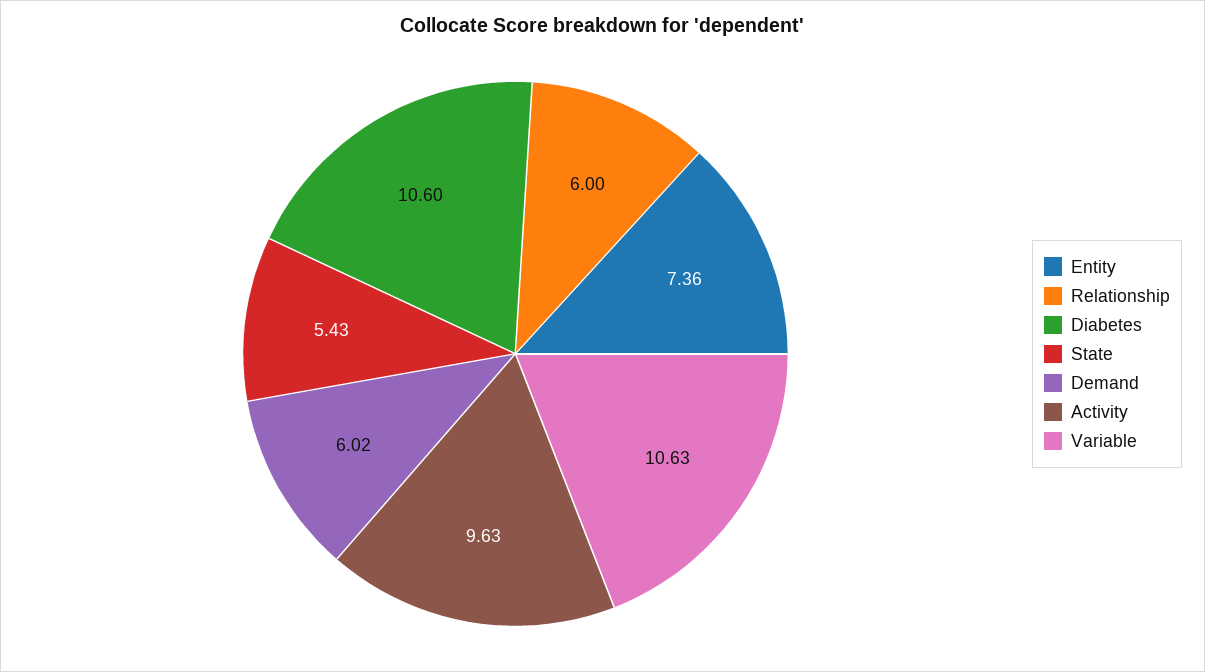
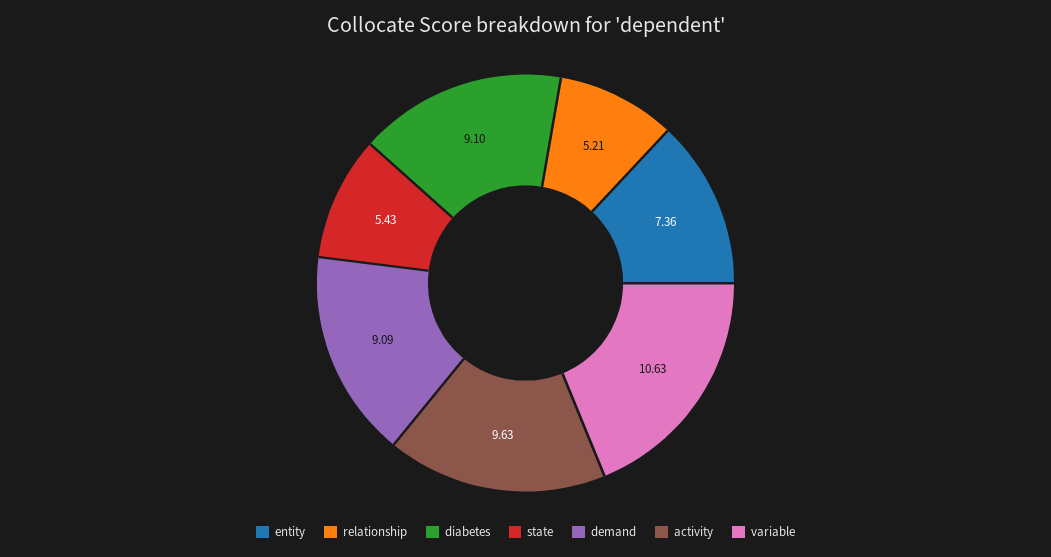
  {
    "Entity": 7.36,
-   "Relationship": 6,
+   "Relationship": 5.21,
-   "Diabetes": 10.6,
+   "Diabetes": 9.1,
    "State": 5.43,
-   "Demand": 6.02,
+   "Demand": 9.09,
    "Activity": 9.63,
    "Variable": 10.63
  }

